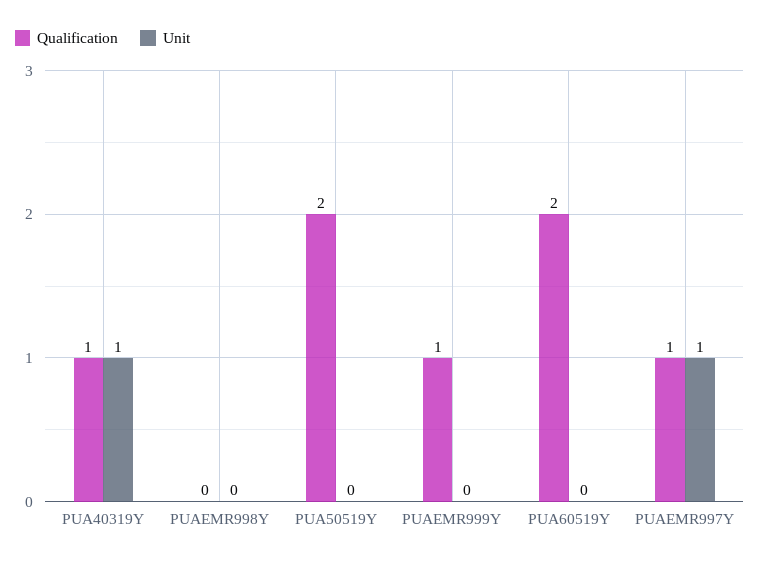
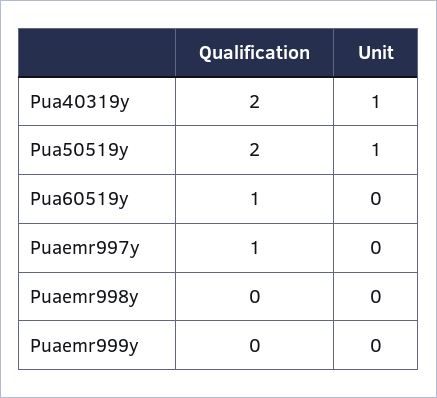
  {
    "Qualification": {
-     "PUA40319Y": 1,
+     "PUA40319Y": 2,
      "PUAEMR998Y": 0,
      "PUA50519Y": 2,
-     "PUAEMR999Y": 1,
+     "PUAEMR999Y": 0,
-     "PUA60519Y": 2,
+     "PUA60519Y": 1,
      "PUAEMR997Y": 1
    },
    "Unit": {
      "PUA40319Y": 1,
      "PUAEMR998Y": 0,
-     "PUA50519Y": 0,
+     "PUA50519Y": 1,
      "PUAEMR999Y": 0,
      "PUA60519Y": 0,
-     "PUAEMR997Y": 1
+     "PUAEMR997Y": 0
    }
  }

